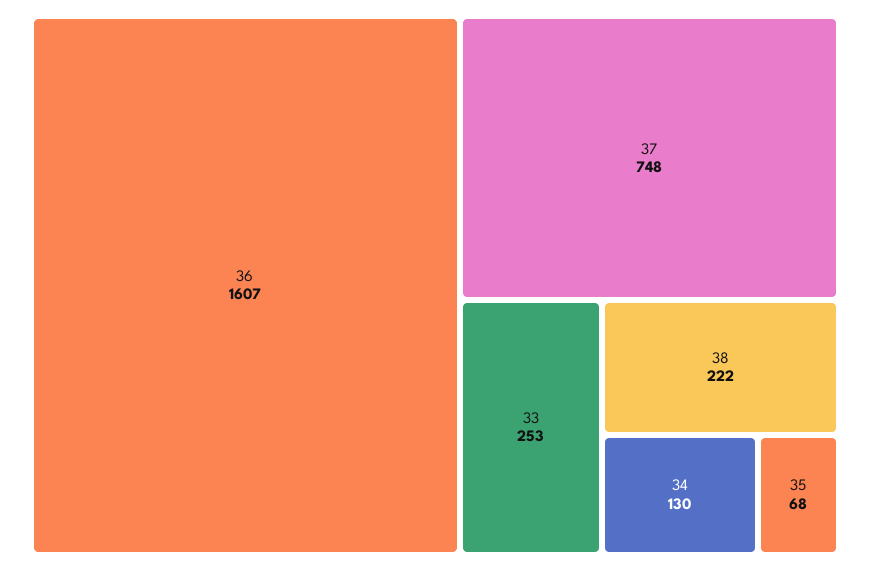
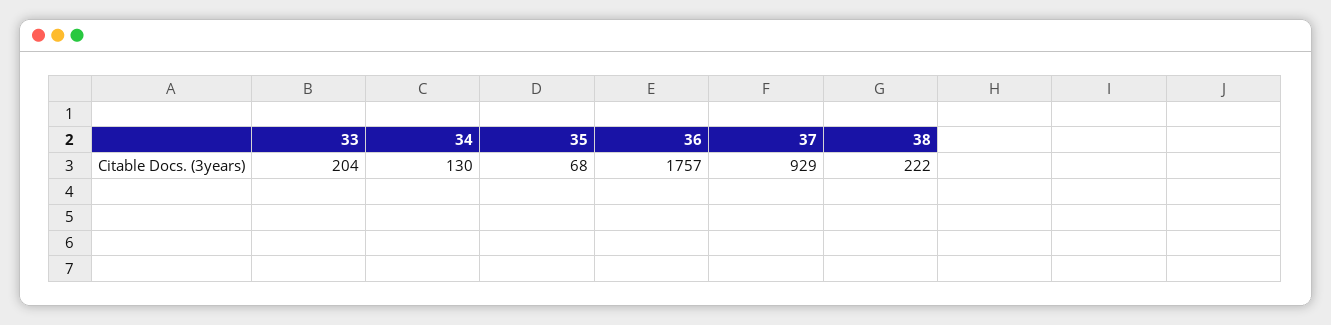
  {
-   "36": 1607,
+   "36": 1757,
-   "37": 748,
+   "37": 929,
-   "33": 253,
+   "33": 204,
    "38": 222,
    "34": 130,
    "35": 68
  }

